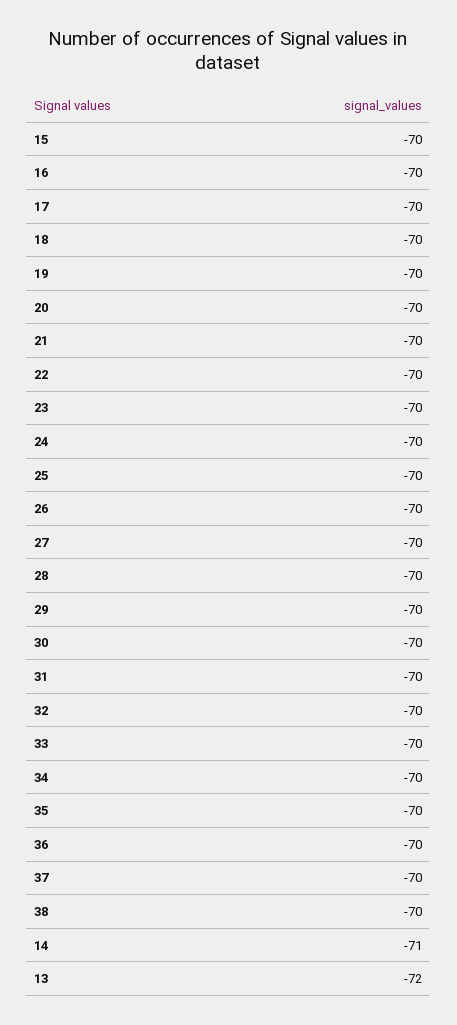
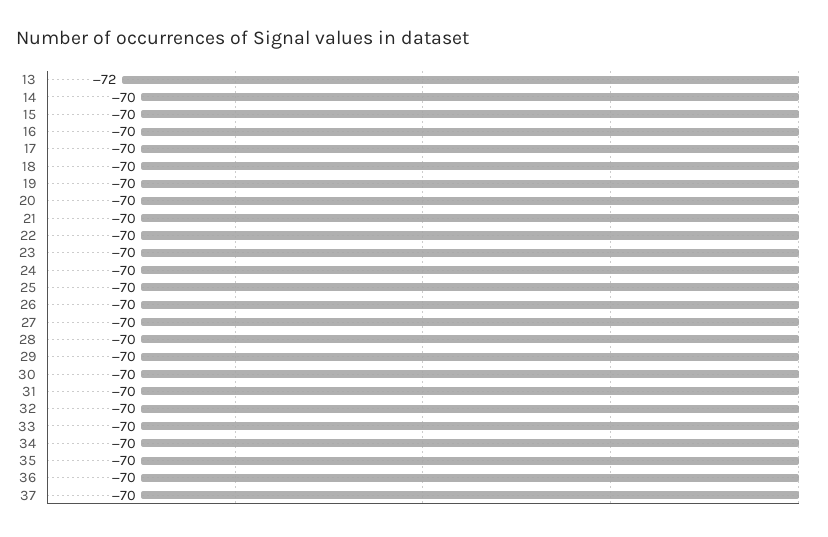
  {
    "15": -70,
    "16": -70,
    "17": -70,
    "18": -70,
    "19": -70,
    "20": -70,
    "21": -70,
    "22": -70,
    "23": -70,
    "24": -70,
    "25": -70,
    "26": -70,
    "27": -70,
    "28": -70,
    "29": -70,
    "30": -70,
    "31": -70,
    "32": -70,
    "33": -70,
    "34": -70,
    "35": -70,
    "36": -70,
    "37": -70,
-   "38": -70,
-   "14": -71,
+   "14": -70,
    "13": -72
  }

